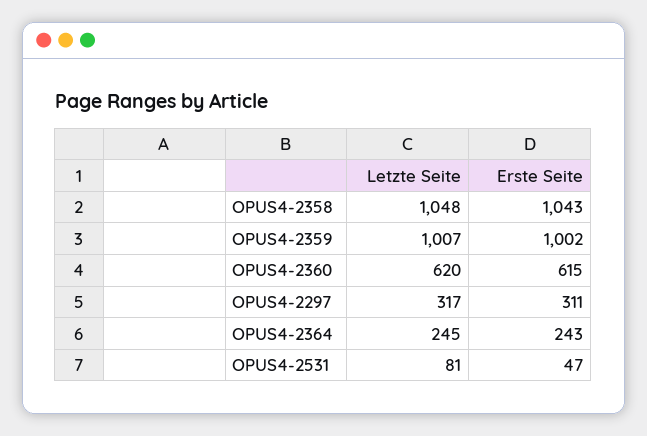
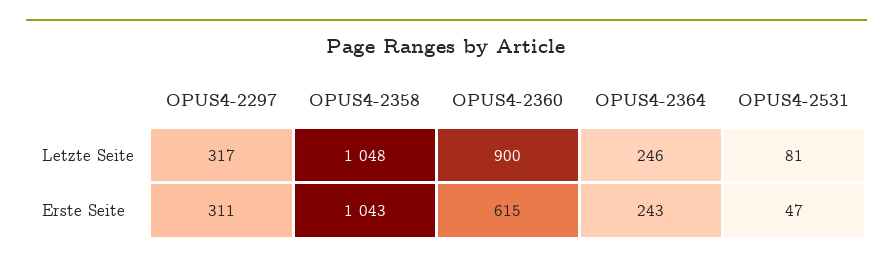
  {
    "Letzte Seite": {
      "OPUS4-2358": 1048,
-     "OPUS4-2359": 1007,
-     "OPUS4-2360": 620,
+     "OPUS4-2360": 900,
      "OPUS4-2297": 317,
-     "OPUS4-2364": 245,
+     "OPUS4-2364": 246,
      "OPUS4-2531": 81
    },
    "Erste Seite": {
      "OPUS4-2358": 1043,
-     "OPUS4-2359": 1002,
      "OPUS4-2360": 615,
      "OPUS4-2297": 311,
      "OPUS4-2364": 243,
      "OPUS4-2531": 47
    }
  }

